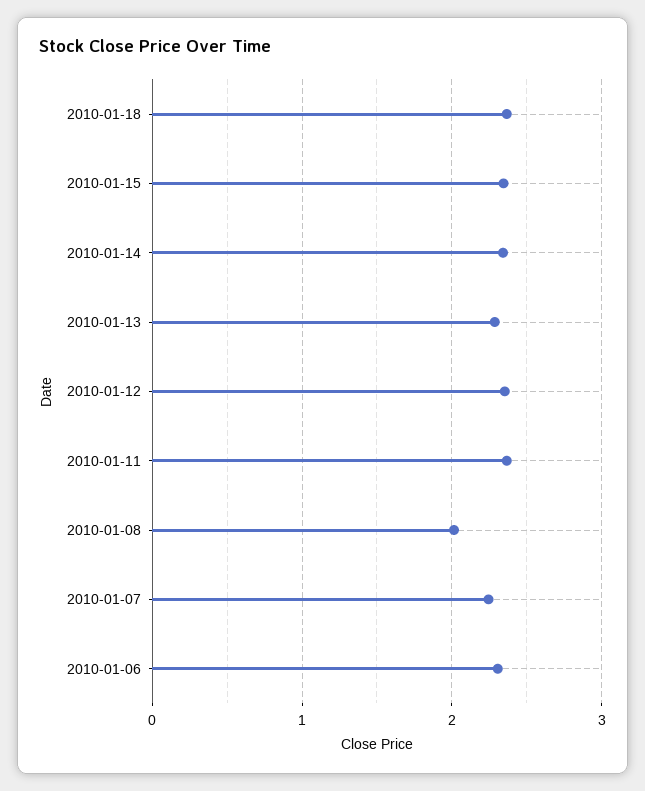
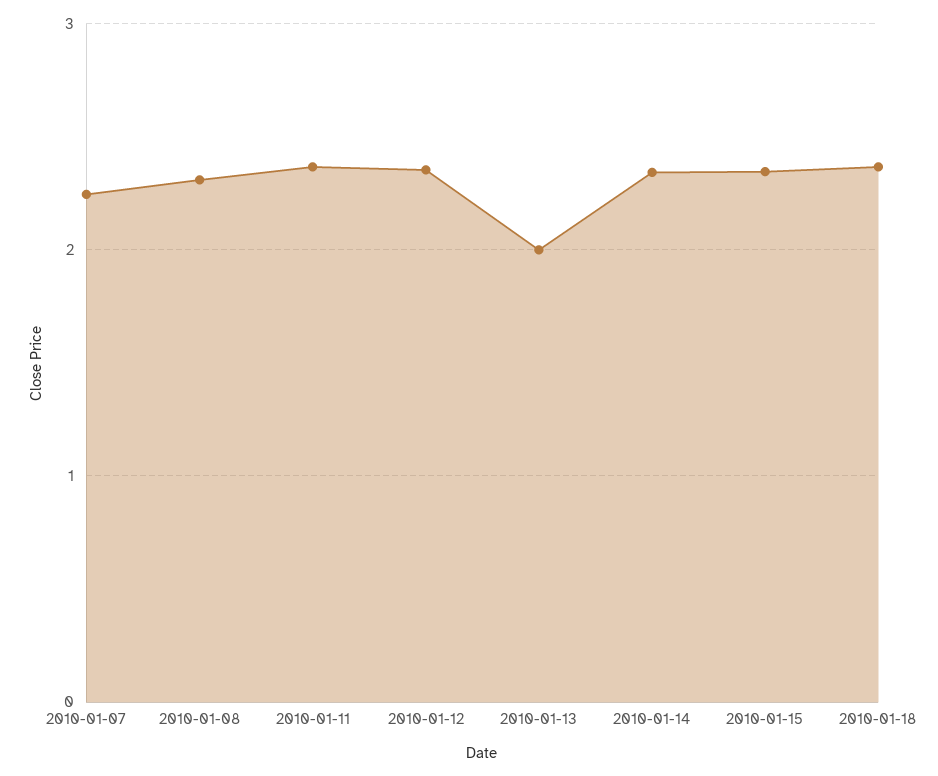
  {
    "2010-01-18": 2.4,
    "2010-01-15": 2.3,
    "2010-01-14": 2.3,
-   "2010-01-13": 2.3,
+   "2010-01-13": 2,
    "2010-01-12": 2.4,
    "2010-01-11": 2.4,
-   "2010-01-08": 2,
+   "2010-01-08": 2.3,
-   "2010-01-07": 2.2,
+   "2010-01-07": 2.2
-   "2010-01-06": 2.3
  }

